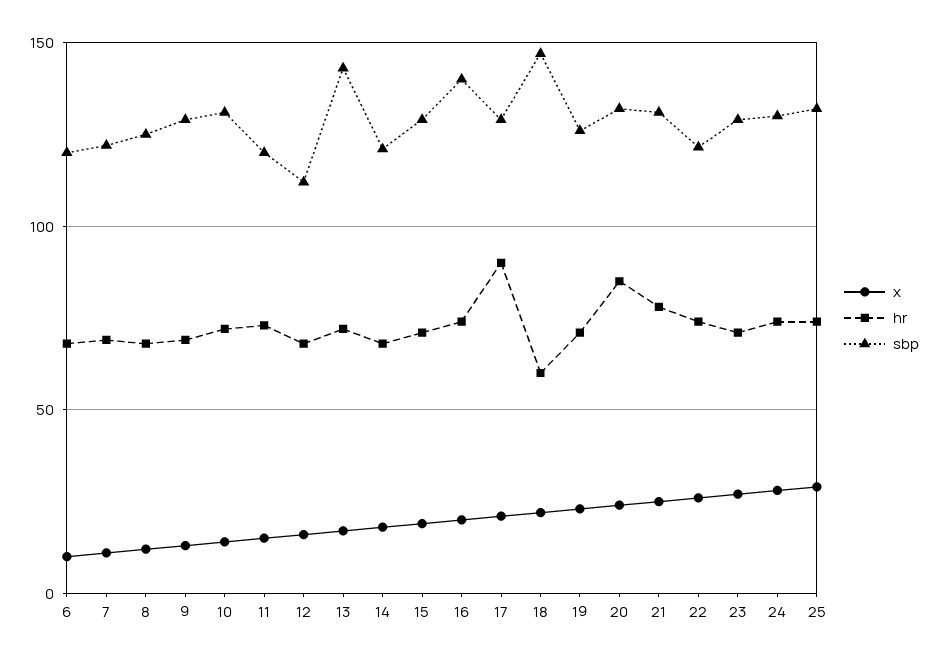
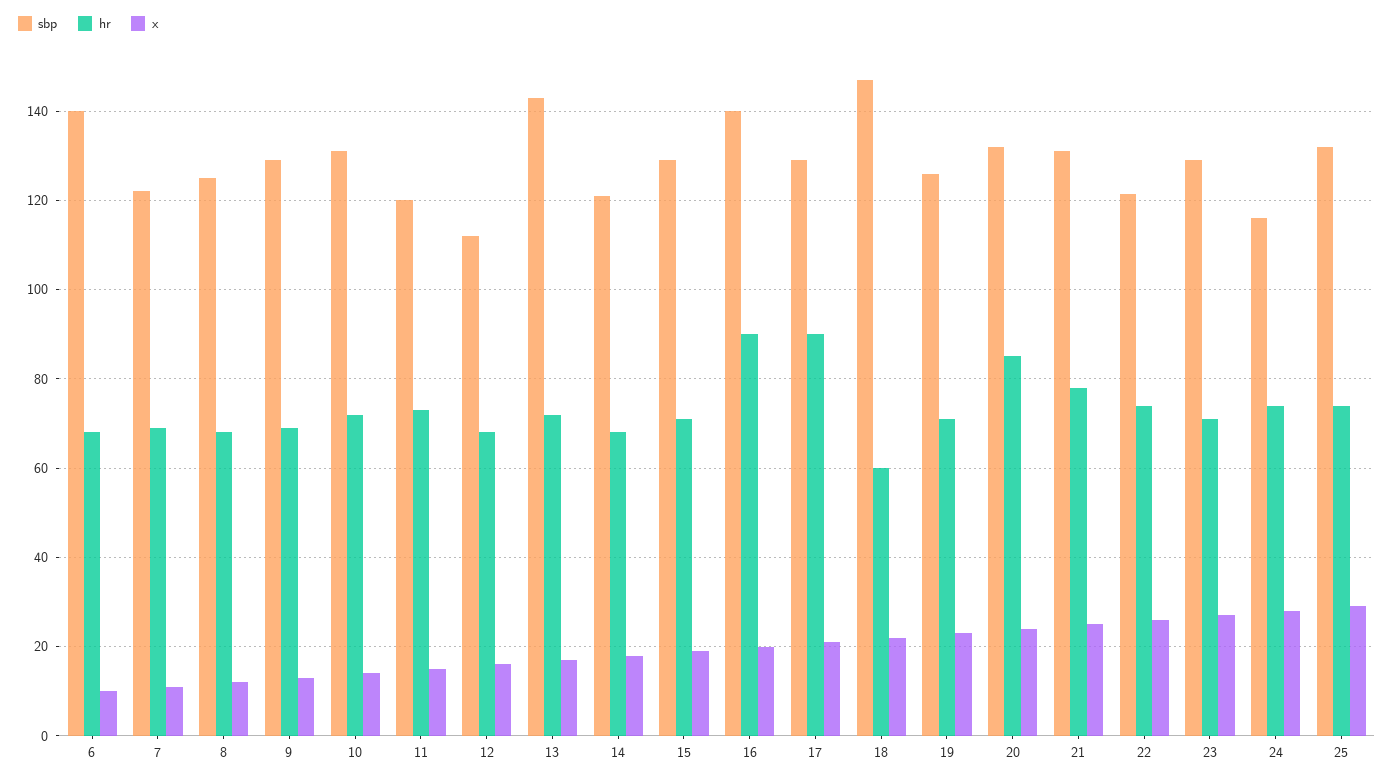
  {
    "x": {
      "6": 10,
      "7": 12,
      "8": 12,
      "9": 14,
      "10": 14,
      "11": 16,
      "12": 16,
      "13": 18,
      "14": 18,
      "15": 20,
      "16": 20,
      "17": 22,
      "18": 22,
      "19": 24,
      "20": 24,
      "21": 26,
      "22": 26,
      "23": 28,
      "24": 28,
      "25": 30
    },
    "hr": {
      "6": 68,
      "7": 70,
      "8": 68,
      "9": 70,
      "10": 72,
      "11": 74,
      "12": 68,
      "13": 72,
      "14": 68,
      "15": 72,
-     "16": 75,
+     "16": 90,
      "17": 90,
      "18": 60,
      "19": 72,
      "20": 86,
      "21": 78,
      "22": 74,
      "23": 72,
      "24": 74,
      "25": 74
    },
    "sbp": {
-     "6": 120,
+     "6": 140,
      "7": 122,
      "8": 126,
      "9": 130,
      "10": 132,
      "11": 120,
      "12": 112,
      "13": 144,
      "14": 122,
      "15": 130,
      "16": 140,
      "17": 130,
      "18": 148,
      "19": 126,
      "20": 132,
      "21": 132,
      "22": 122,
      "23": 130,
-     "24": 130,
+     "24": 116,
      "25": 132
    }
  }

